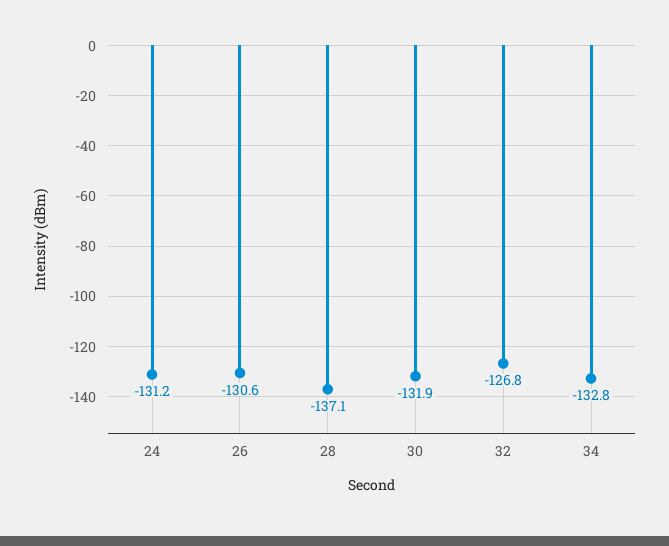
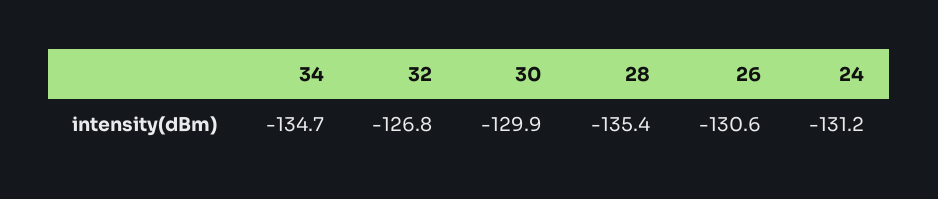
  {
    "24": -131.2,
    "26": -130.6,
-   "28": -137.1,
+   "28": -135.4,
-   "30": -131.9,
+   "30": -129.9,
    "32": -126.8,
-   "34": -132.8
+   "34": -134.7
  }

